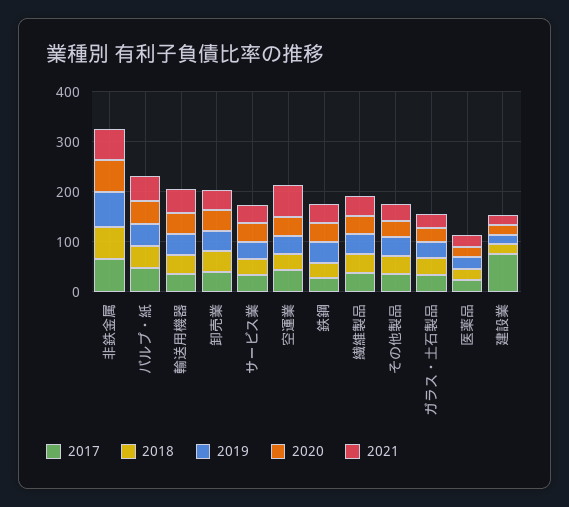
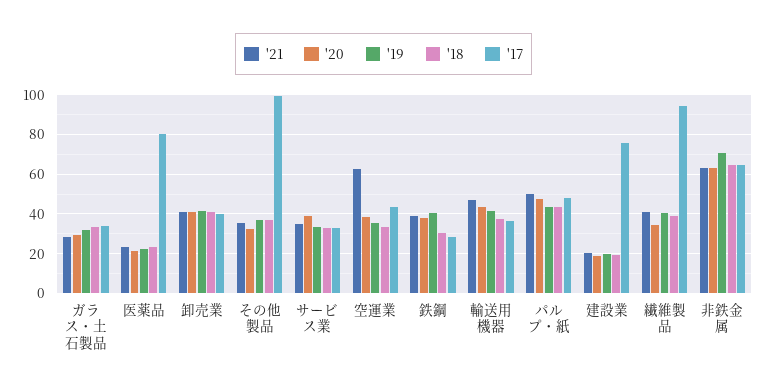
  {
    "2017": {
      "非鉄金属": 65,
      "パルプ・紙": 50,
      "輸送用機器": 35,
      "卸売業": 40,
      "サービス業": 35,
      "空運業": 45,
      "鉄鋼": 30,
-     "繊維製品": 40,
+     "繊維製品": 95,
-     "その他製品": 40,
+     "その他製品": 100,
      "ガラス・土石製品": 35,
-     "医薬品": 20,
+     "医薬品": 80,
      "建設業": 75
    },
    "2018": {
      "非鉄金属": 65,
      "パルプ・紙": 45,
      "輸送用機器": 40,
      "卸売業": 40,
      "サービス業": 35,
      "空運業": 35,
      "鉄鋼": 30,
      "繊維製品": 40,
      "その他製品": 35,
      "ガラス・土石製品": 35,
      "医薬品": 25,
      "建設業": 20
    },
    "2019": {
      "非鉄金属": 70,
      "パルプ・紙": 45,
      "輸送用機器": 40,
      "卸売業": 40,
      "サービス業": 35,
      "空運業": 35,
      "鉄鋼": 40,
      "繊維製品": 40,
      "その他製品": 35,
      "ガラス・土石製品": 30,
      "医薬品": 25,
      "建設業": 20
    },
    "2020": {
      "非鉄金属": 65,
      "パルプ・紙": 50,
      "輸送用機器": 45,
      "卸売業": 40,
      "サービス業": 40,
      "空運業": 40,
      "鉄鋼": 40,
      "繊維製品": 35,
      "その他製品": 30,
      "ガラス・土石製品": 30,
      "医薬品": 20,
      "建設業": 20
    },
    "2021": {
      "非鉄金属": 65,
      "パルプ・紙": 50,
      "輸送用機器": 45,
      "卸売業": 40,
      "サービス業": 35,
      "空運業": 65,
      "鉄鋼": 40,
      "繊維製品": 40,
      "その他製品": 35,
      "ガラス・土石製品": 30,
      "医薬品": 25,
      "建設業": 20
    }
  }

